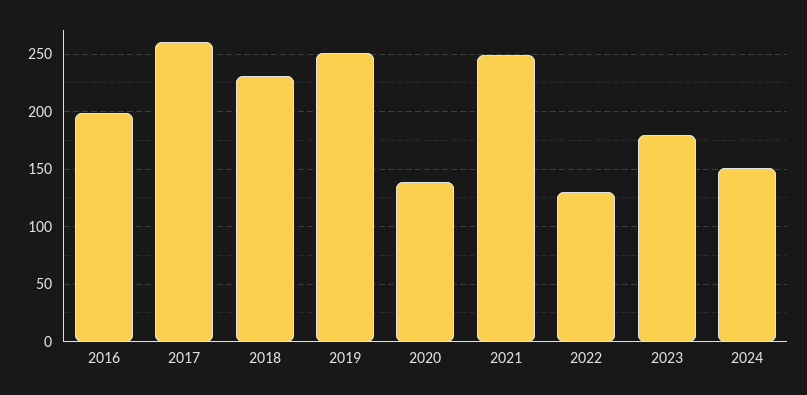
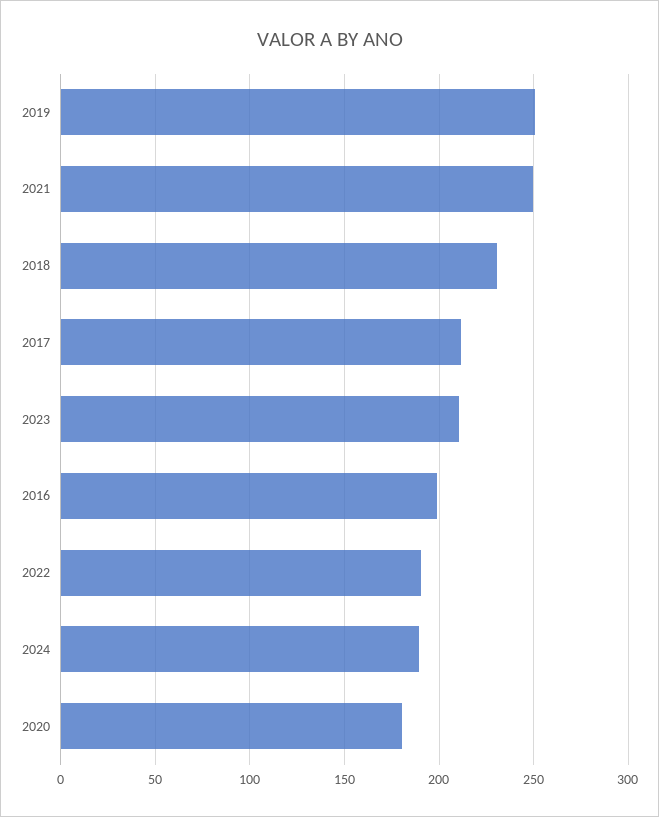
  {
    "2016": 200,
-   "2017": 260,
+   "2017": 210,
    "2018": 230,
    "2019": 250,
-   "2020": 140,
+   "2020": 180,
    "2021": 250,
-   "2022": 130,
+   "2022": 190,
-   "2023": 180,
+   "2023": 210,
-   "2024": 150
+   "2024": 190
  }

